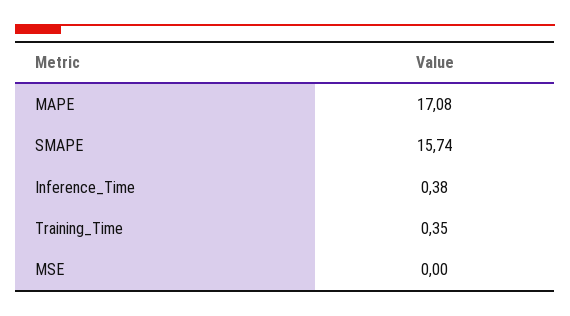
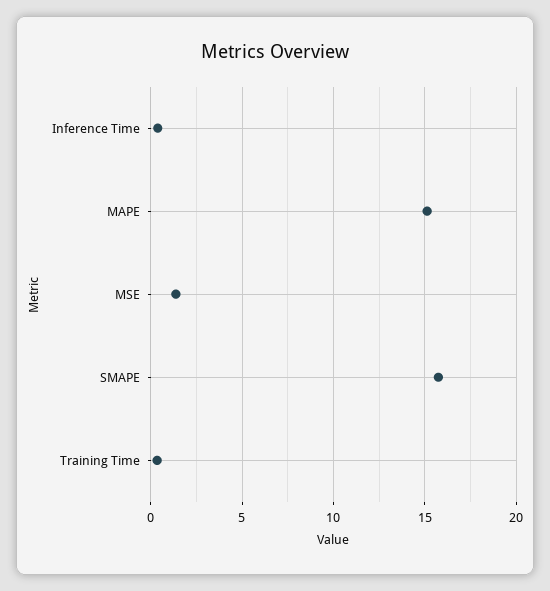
  {
-   "MAPE": 17.08,
+   "MAPE": 15,
    "SMAPE": 15.74,
    "Inference_Time": 0.38,
    "Training_Time": 0.35,
-   "MSE": 0
+   "MSE": 1.5
  }

